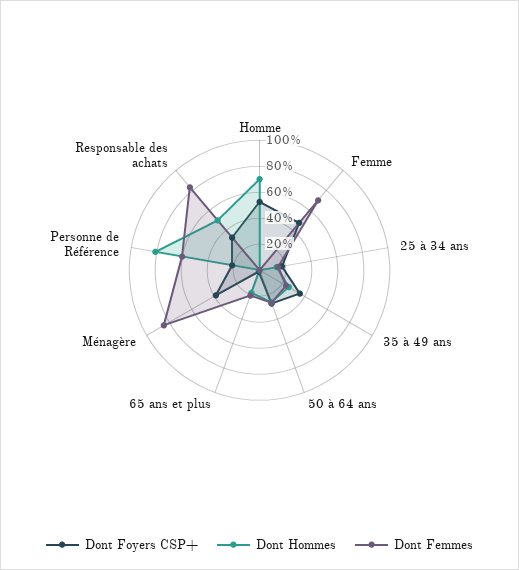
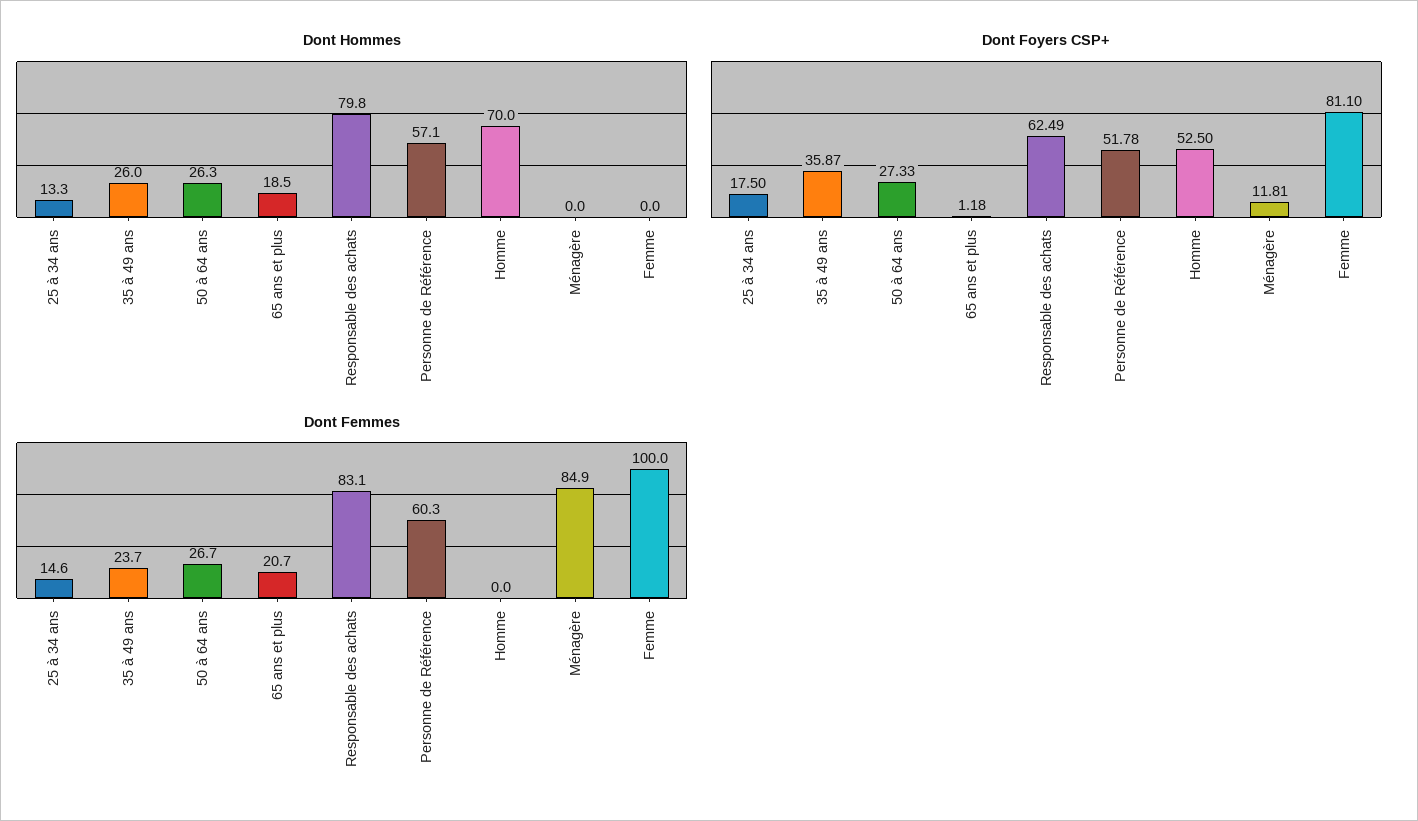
  {
    "Dont Foyers CSP+": {
      "Homme": 52.5,
-     "Femme": 50,
+     "Femme": 81.1,
      "25 à 34 ans": 17.5,
      "35 à 49 ans": 35.87,
      "50 à 64 ans": 27.33,
      "65 ans et plus": 1.18,
-     "Ménagère": 40,
+     "Ménagère": 11.81,
-     "Personne de Référence": 20,
+     "Personne de Référence": 51.78,
-     "Responsable des achats": 30
+     "Responsable des achats": 62.49
    },
    "Dont Hommes": {
      "Homme": 70,
      "Femme": 0,
      "25 à 34 ans": 13.3,
      "35 à 49 ans": 26,
      "50 à 64 ans": 26.3,
      "65 ans et plus": 18.5,
      "Ménagère": 0,
-     "Personne de Référence": 80,
+     "Personne de Référence": 57.1,
-     "Responsable des achats": 50
+     "Responsable des achats": 79.8
    },
    "Dont Femmes": {
      "Homme": 0,
-     "Femme": 70,
+     "Femme": 100,
      "25 à 34 ans": 14.6,
      "35 à 49 ans": 23.7,
      "50 à 64 ans": 26.7,
      "65 ans et plus": 20.7,
      "Ménagère": 84.9,
      "Personne de Référence": 60.3,
      "Responsable des achats": 83.1
    }
  }

